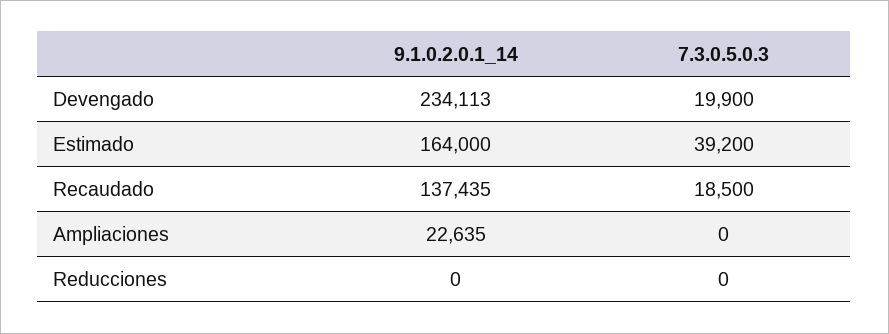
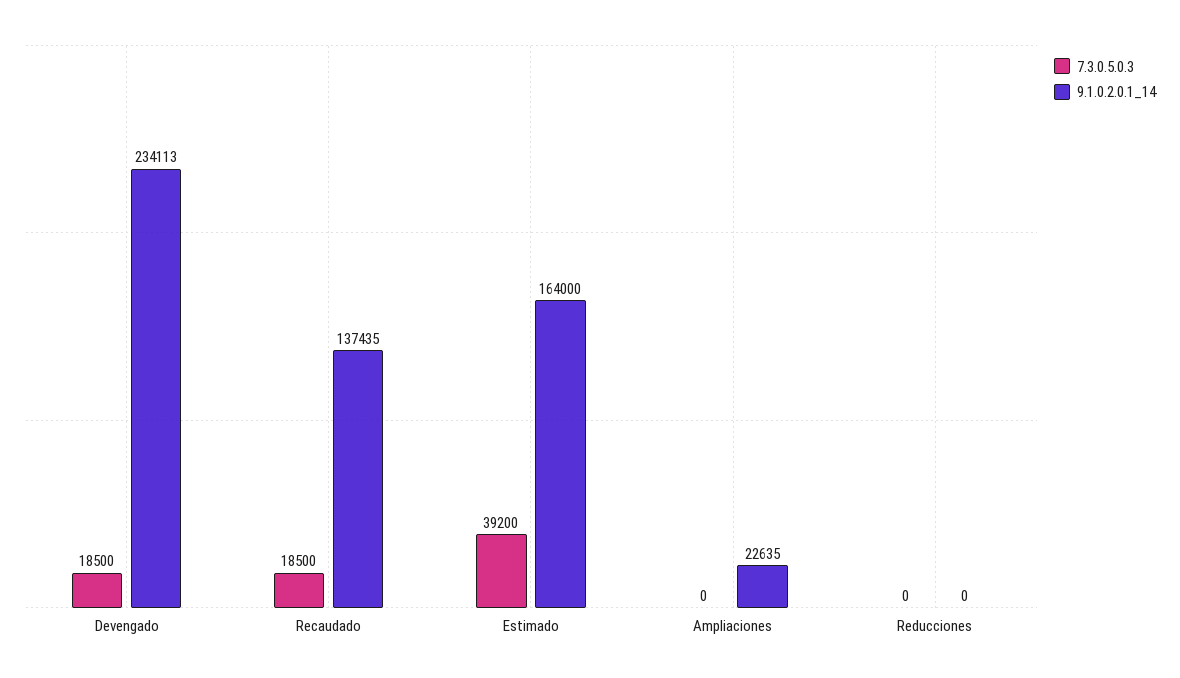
  {
    "9.1.0.2.0.1_14": {
      "Devengado": 234113,
      "Estimado": 164000,
      "Recaudado": 137435,
      "Ampliaciones": 22635,
      "Reducciones": 0
    },
    "7.3.0.5.0.3": {
-     "Devengado": 19900,
+     "Devengado": 18500,
      "Estimado": 39200,
      "Recaudado": 18500,
      "Ampliaciones": 0,
      "Reducciones": 0
    }
  }

